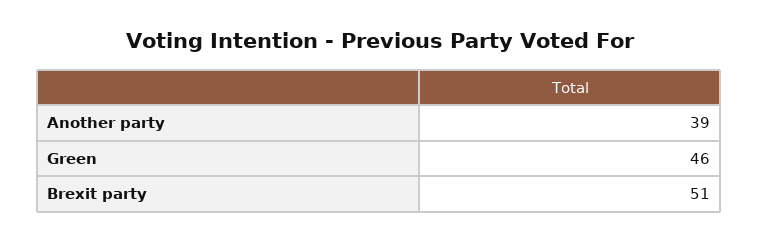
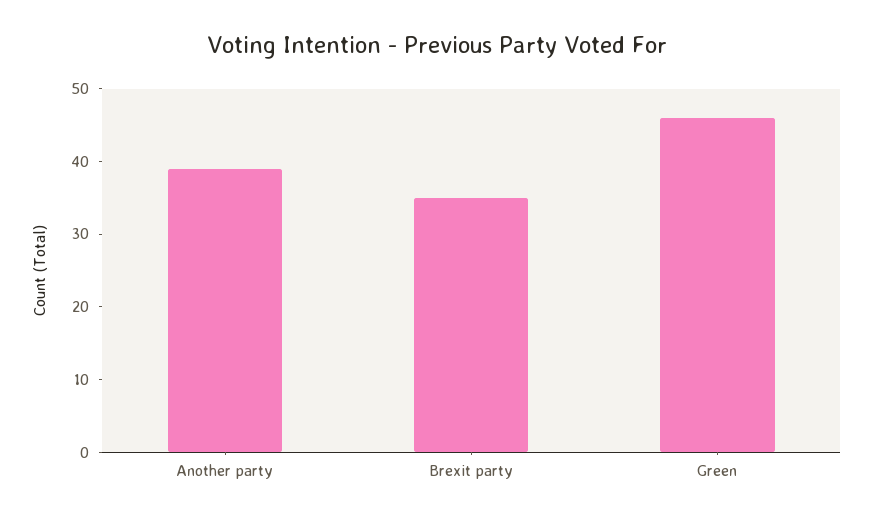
  {
    "Another party": 39,
    "Green": 46,
-   "Brexit party": 51
+   "Brexit party": 35
  }

